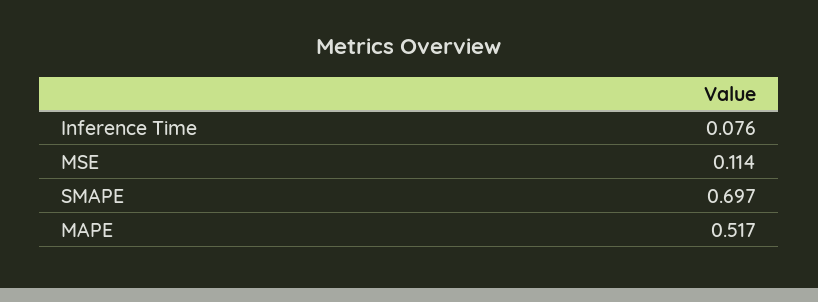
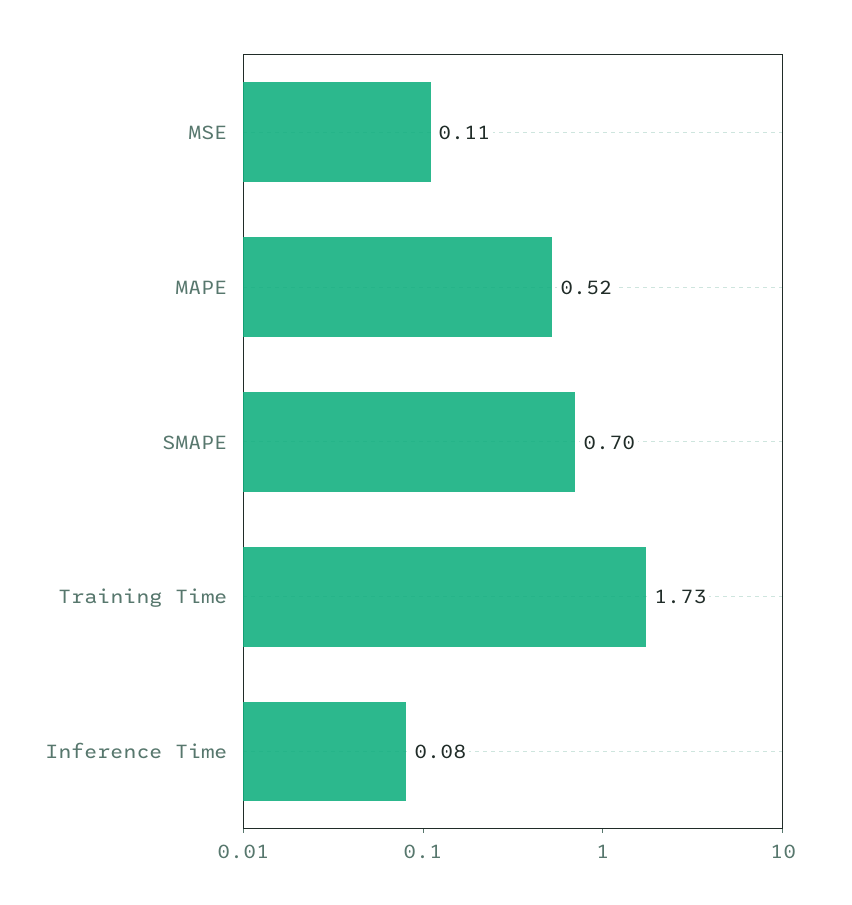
  {
    "Inference Time": 0.076,
    "MSE": 0.114,
    "SMAPE": 0.697,
-   "MAPE": 0.517
+   "MAPE": 0.517,
+   "Training Time": 1.73
  }

